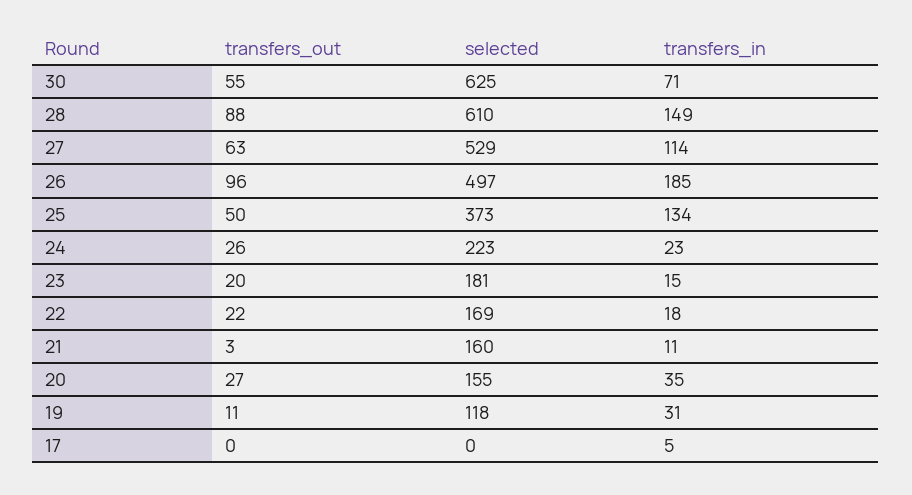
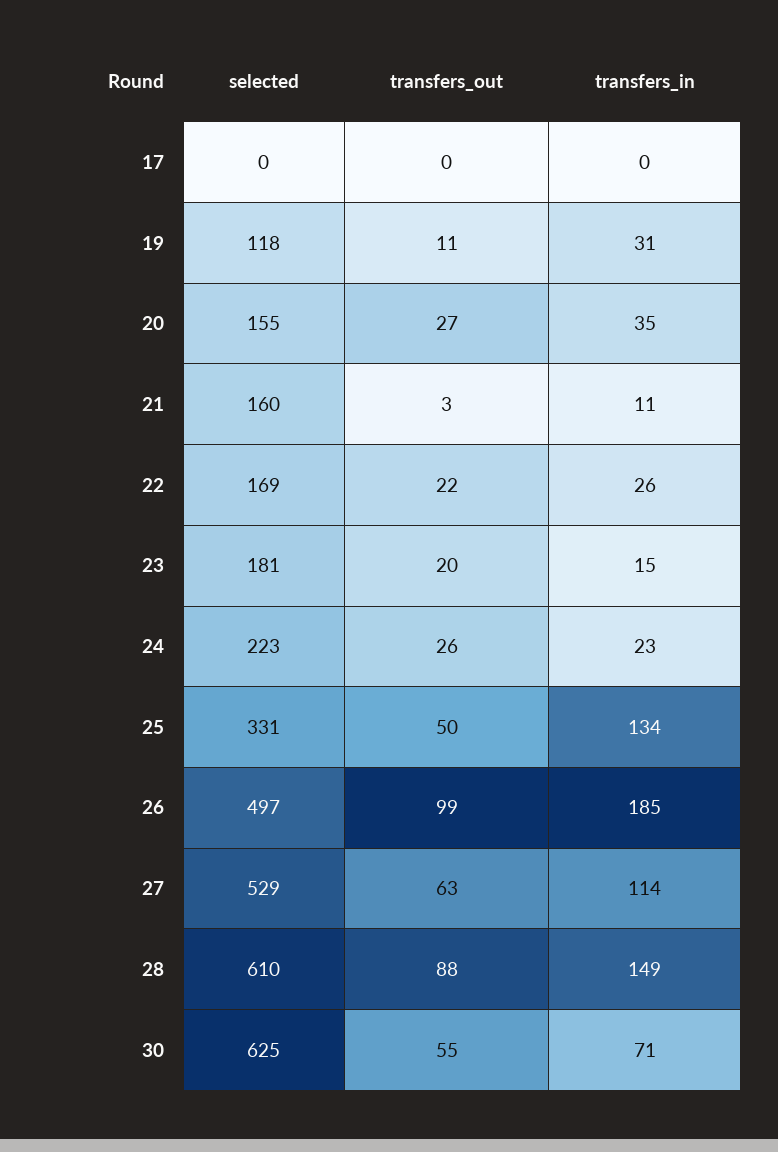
  {
    "transfers_out": {
      "30": 55,
      "28": 88,
      "27": 63,
-     "26": 96,
+     "26": 99,
      "25": 50,
      "24": 26,
      "23": 20,
      "22": 22,
      "21": 3,
      "20": 27,
      "19": 11,
      "17": 0
    },
    "selected": {
      "30": 625,
      "28": 610,
      "27": 529,
      "26": 497,
-     "25": 373,
+     "25": 331,
      "24": 223,
      "23": 181,
      "22": 169,
      "21": 160,
      "20": 155,
      "19": 118,
      "17": 0
    },
    "transfers_in": {
      "30": 71,
      "28": 149,
      "27": 114,
      "26": 185,
      "25": 134,
      "24": 23,
      "23": 15,
-     "22": 18,
+     "22": 26,
      "21": 11,
      "20": 35,
      "19": 31,
-     "17": 5
+     "17": 0
    }
  }

